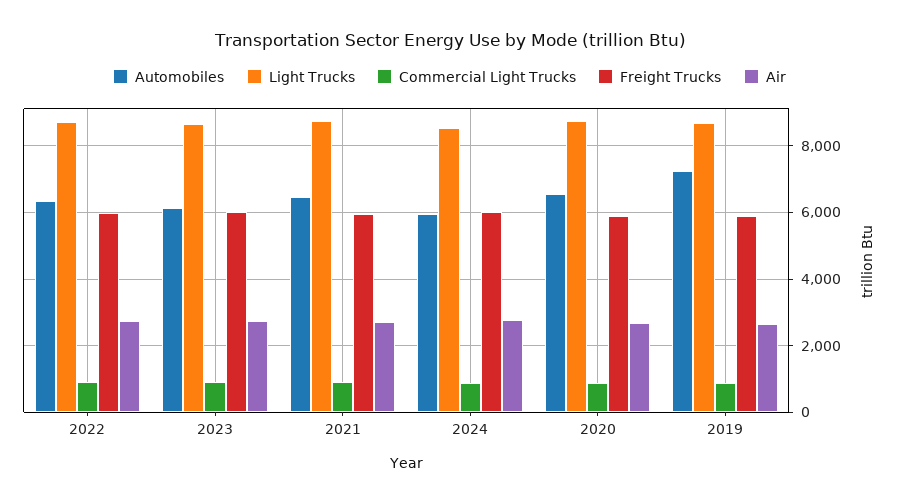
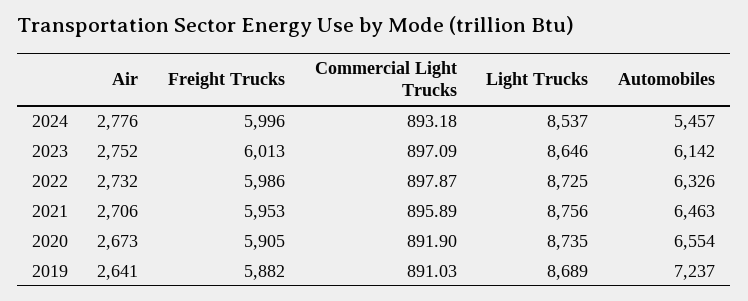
  {
    "Automobiles": {
      "2022": 6326,
      "2023": 6142,
      "2021": 6463,
-     "2024": 6000,
+     "2024": 5457,
      "2020": 6554,
      "2019": 7237
    },
    "Light Trucks": {
      "2022": 8725,
      "2023": 8646,
      "2021": 8756,
      "2024": 8537,
      "2020": 8735,
      "2019": 8689
    },
    "Commercial Light Trucks": {
      "2022": 897.87,
      "2023": 897.09,
      "2021": 895.89,
      "2024": 893.18,
      "2020": 891.9,
      "2019": 891.03
    },
    "Freight Trucks": {
      "2022": 5986,
      "2023": 6013,
      "2021": 5953,
      "2024": 5996,
      "2020": 5905,
      "2019": 5882
    },
    "Air": {
      "2022": 2732,
      "2023": 2752,
      "2021": 2706,
      "2024": 2776,
      "2020": 2673,
      "2019": 2641
    }
  }

